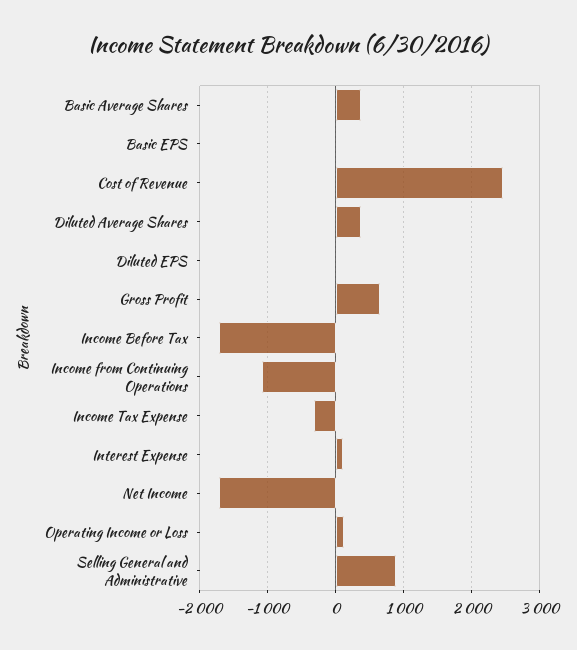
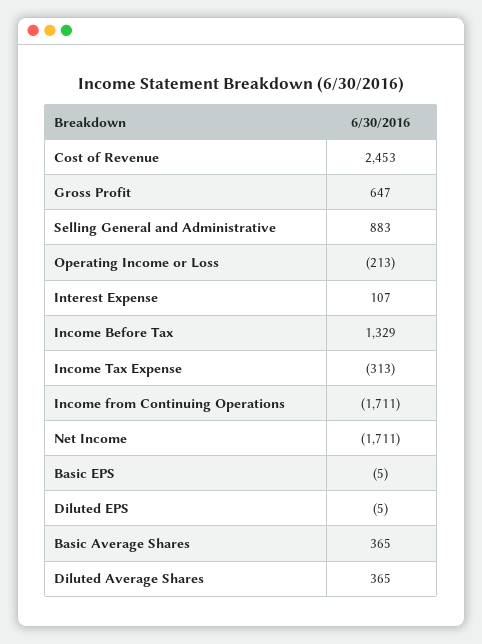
  {
    "Basic Average Shares": 365,
    "Basic EPS": -5,
    "Cost of Revenue": 2453,
    "Diluted Average Shares": 365,
    "Diluted EPS": -5,
    "Gross Profit": 647,
-   "Income Before Tax": -1700,
+   "Income Before Tax": 1329,
-   "Income from Continuing Operations": -1100,
+   "Income from Continuing Operations": -1711,
    "Income Tax Expense": -313,
    "Interest Expense": 107,
    "Net Income": -1711,
-   "Operating Income or Loss": 100,
+   "Operating Income or Loss": -213,
    "Selling General and Administrative": 883
  }

